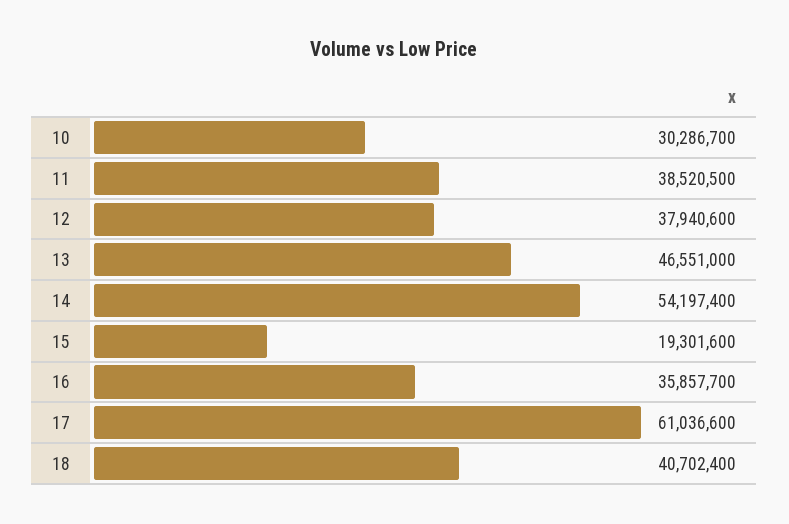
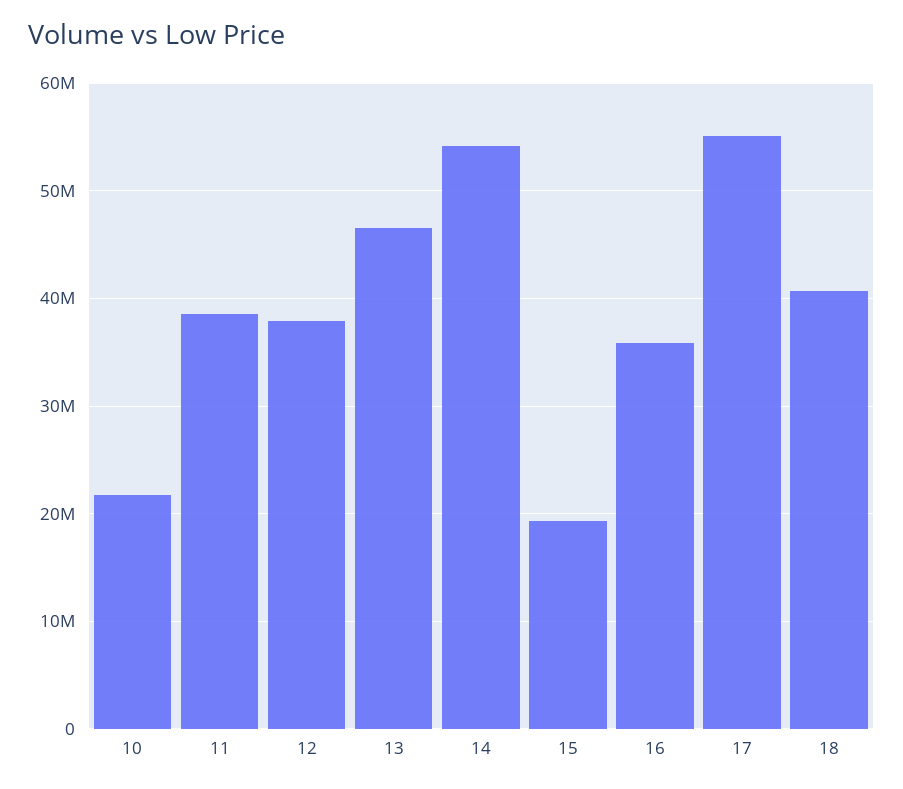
  {
-   "10": 30286700,
+   "10": 22000000,
    "11": 38520500,
    "12": 37940600,
    "13": 46551000,
    "14": 54197400,
    "15": 19301600,
    "16": 35857700,
-   "17": 61036600,
+   "17": 55000000,
    "18": 40702400
  }

